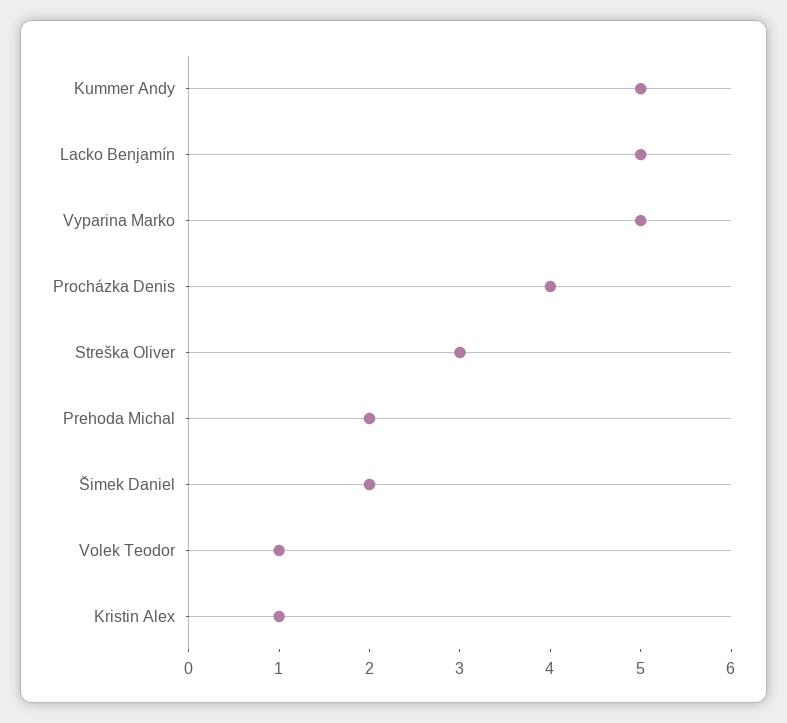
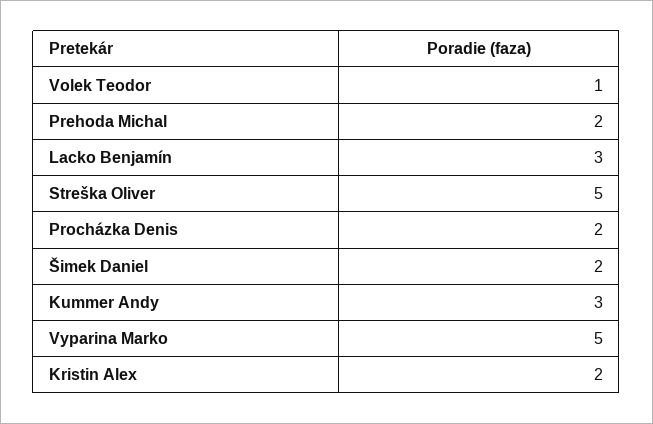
  {
-   "Kummer Andy": 5,
+   "Kummer Andy": 3,
-   "Lacko Benjamín": 5,
+   "Lacko Benjamín": 3,
    "Vyparina Marko": 5,
-   "Procházka Denis": 4,
+   "Procházka Denis": 2,
-   "Streška Oliver": 3,
+   "Streška Oliver": 5,
    "Prehoda Michal": 2,
    "Šimek Daniel": 2,
    "Volek Teodor": 1,
-   "Kristin Alex": 1
+   "Kristin Alex": 2
  }

